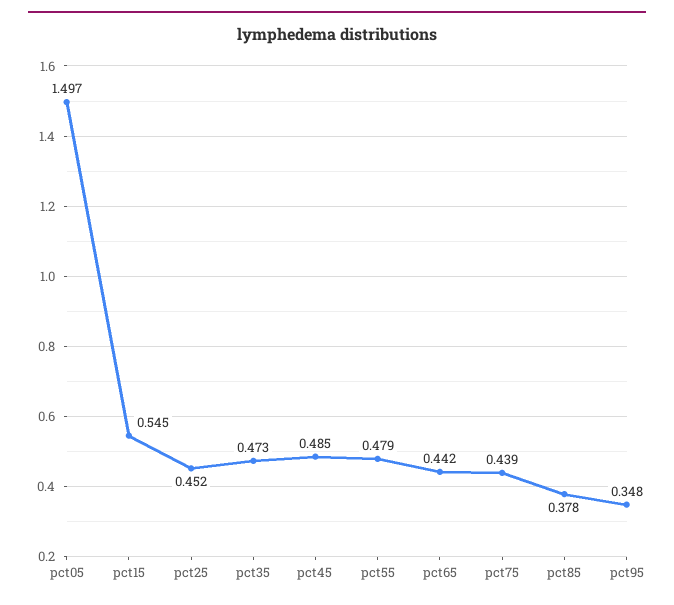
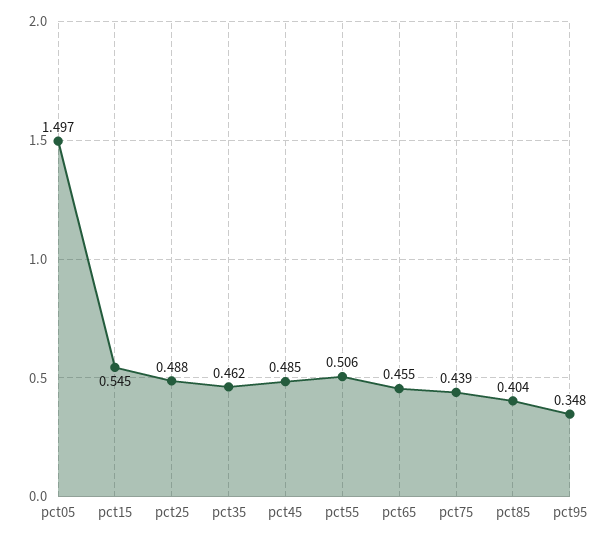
  {
    "pct05": 1.497,
    "pct15": 0.545,
-   "pct25": 0.452,
+   "pct25": 0.488,
-   "pct35": 0.473,
+   "pct35": 0.462,
    "pct45": 0.485,
-   "pct55": 0.479,
+   "pct55": 0.506,
-   "pct65": 0.442,
+   "pct65": 0.455,
    "pct75": 0.439,
-   "pct85": 0.378,
+   "pct85": 0.404,
    "pct95": 0.348
  }

